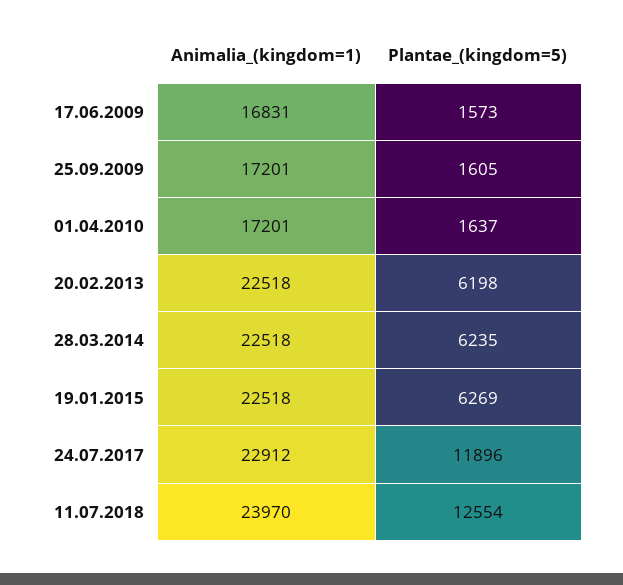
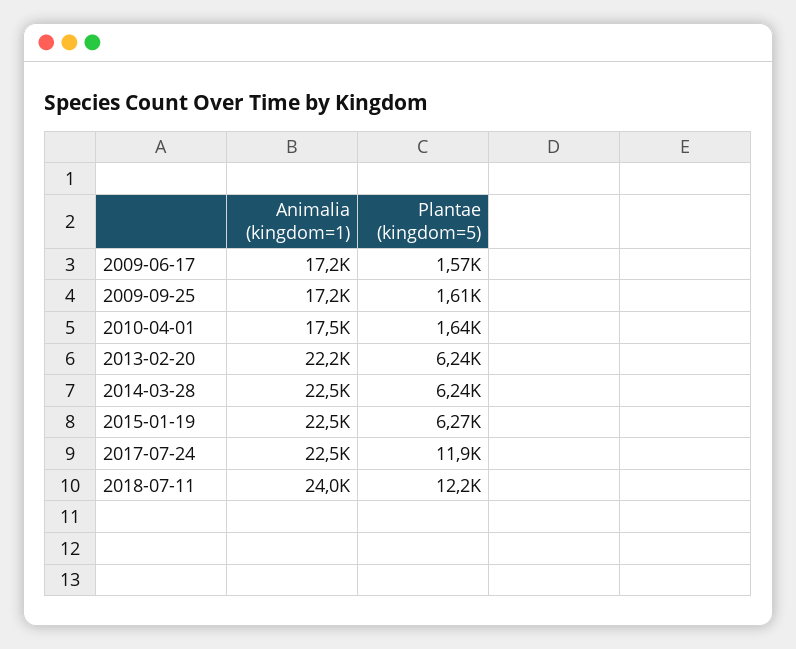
  {
    "Animalia_(kingdom=1)": {
-     "17.06.2009": 16831,
+     "17.06.2009": 17200,
      "25.09.2009": 17201,
-     "01.04.2010": 17201,
+     "01.04.2010": 17500,
-     "20.02.2013": 22518,
+     "20.02.2013": 22200,
      "28.03.2014": 22518,
      "19.01.2015": 22518,
-     "24.07.2017": 22912,
+     "24.07.2017": 22500,
      "11.07.2018": 23970
    },
    "Plantae_(kingdom=5)": {
      "17.06.2009": 1573,
      "25.09.2009": 1605,
      "01.04.2010": 1637,
-     "20.02.2013": 6198,
+     "20.02.2013": 6240,
      "28.03.2014": 6235,
      "19.01.2015": 6269,
      "24.07.2017": 11896,
-     "11.07.2018": 12554
+     "11.07.2018": 12200
    }
  }

